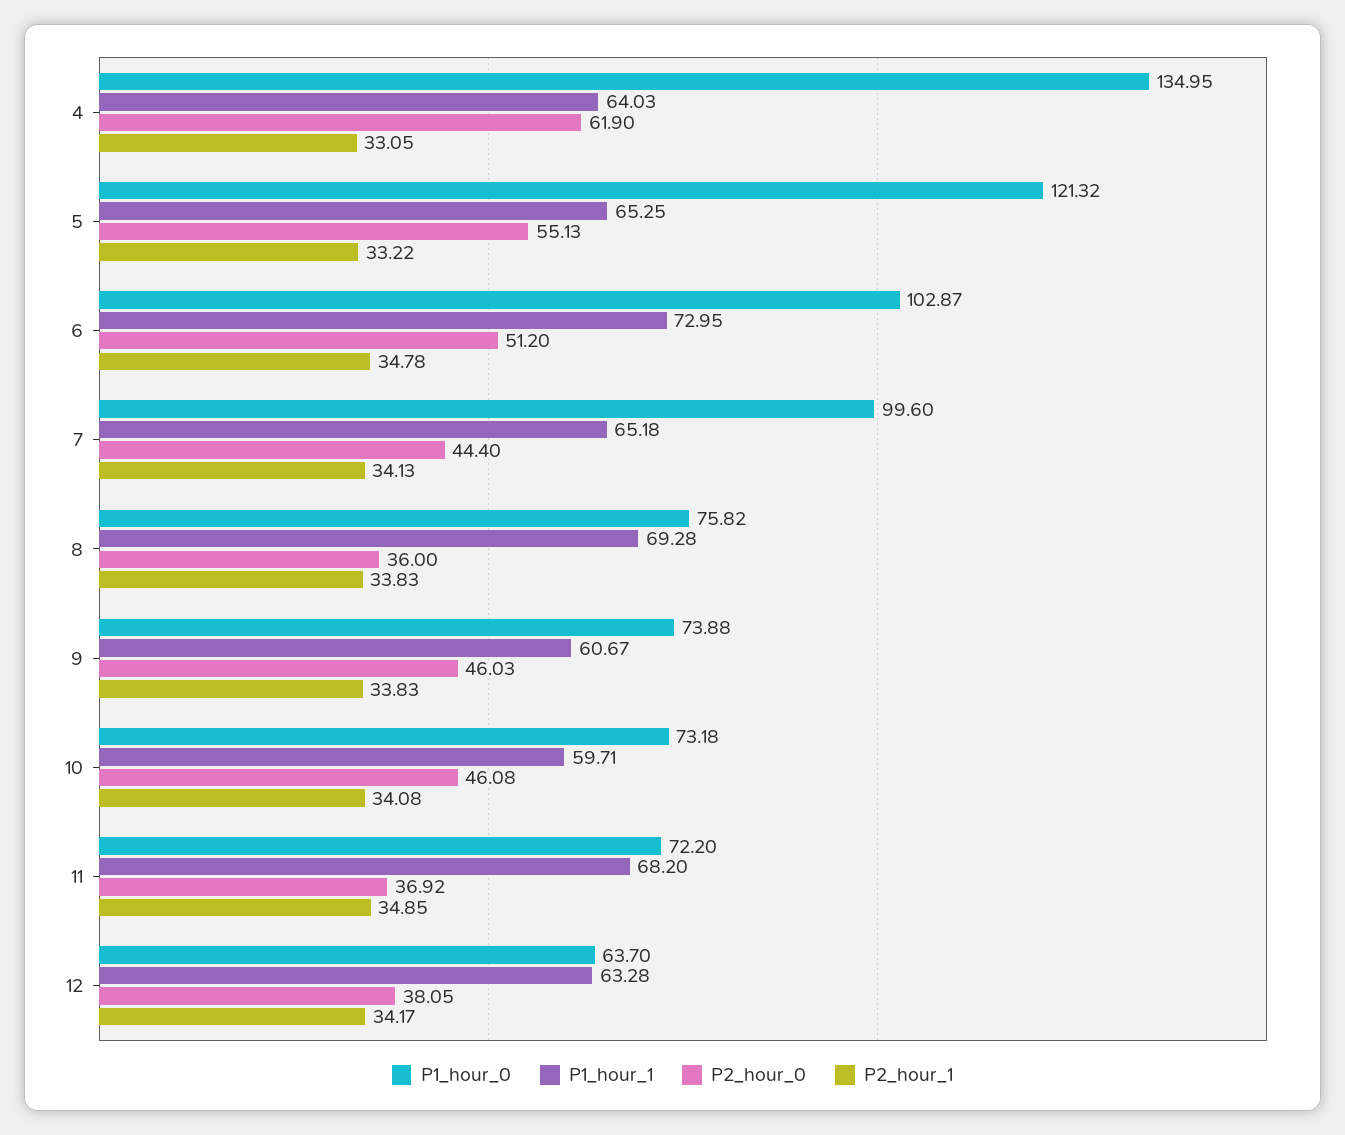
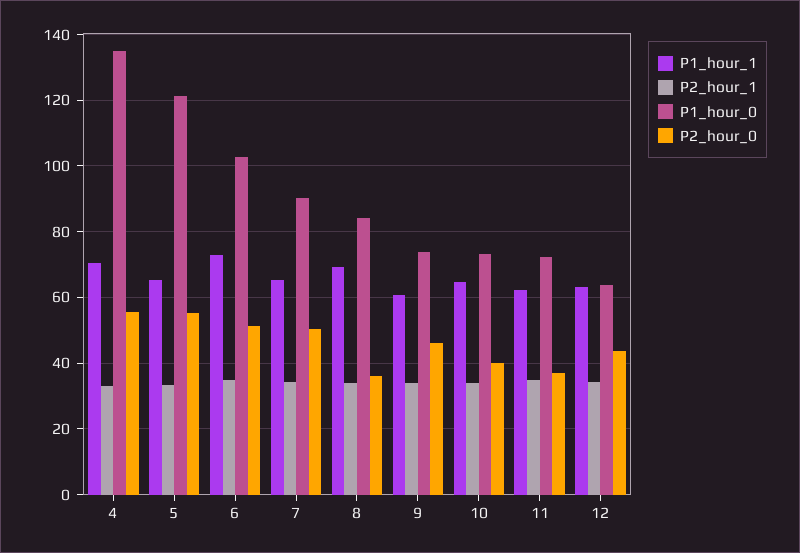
  {
    "P1_hour_0": {
      "4": 134.95,
      "5": 121.32,
      "6": 102.87,
-     "7": 99.6,
+     "7": 90,
-     "8": 75.82,
+     "8": 84,
      "9": 73.88,
      "10": 73.18,
      "11": 72.2,
      "12": 63.7
    },
    "P1_hour_1": {
-     "4": 64.03,
+     "4": 70,
      "5": 65.25,
      "6": 72.95,
      "7": 65.18,
      "8": 69.28,
      "9": 60.67,
-     "10": 59.71,
+     "10": 64,
-     "11": 68.2,
+     "11": 62,
      "12": 63.28
    },
    "P2_hour_0": {
-     "4": 61.9,
+     "4": 56,
      "5": 55.13,
      "6": 51.2,
-     "7": 44.4,
+     "7": 50,
      "8": 36,
      "9": 46.03,
-     "10": 46.08,
+     "10": 40,
      "11": 36.92,
-     "12": 38.05
+     "12": 44
    },
    "P2_hour_1": {
      "4": 33.05,
      "5": 33.22,
      "6": 34.78,
      "7": 34.13,
      "8": 33.83,
      "9": 33.83,
      "10": 34.08,
      "11": 34.85,
      "12": 34.17
    }
  }

